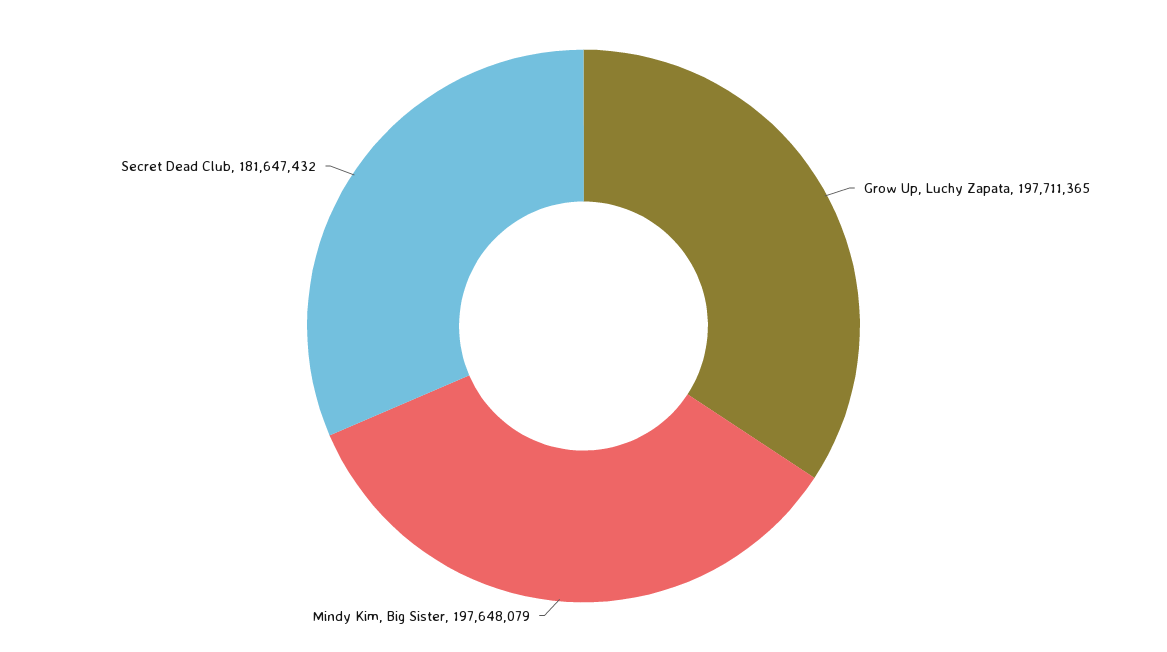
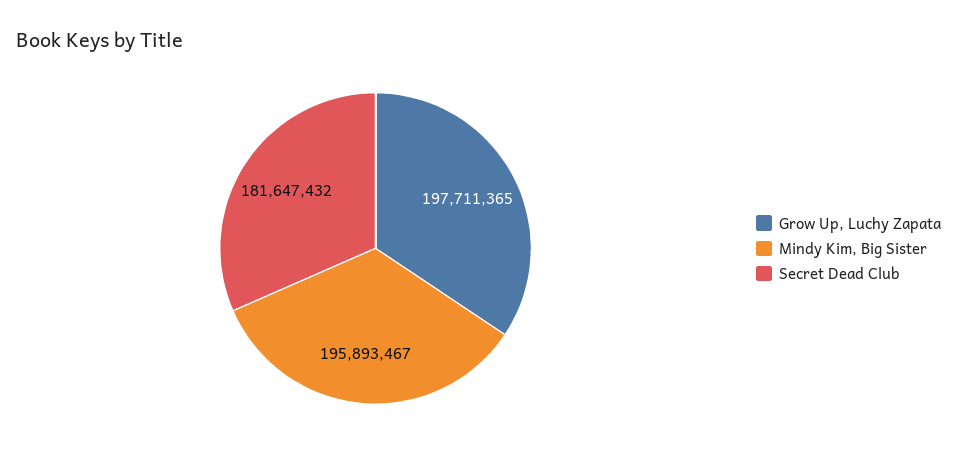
  {
    "Grow Up, Luchy Zapata": 197711365,
-   "Mindy Kim, Big Sister": 197648079,
+   "Mindy Kim, Big Sister": 195893467,
    "Secret Dead Club": 181647432
  }

